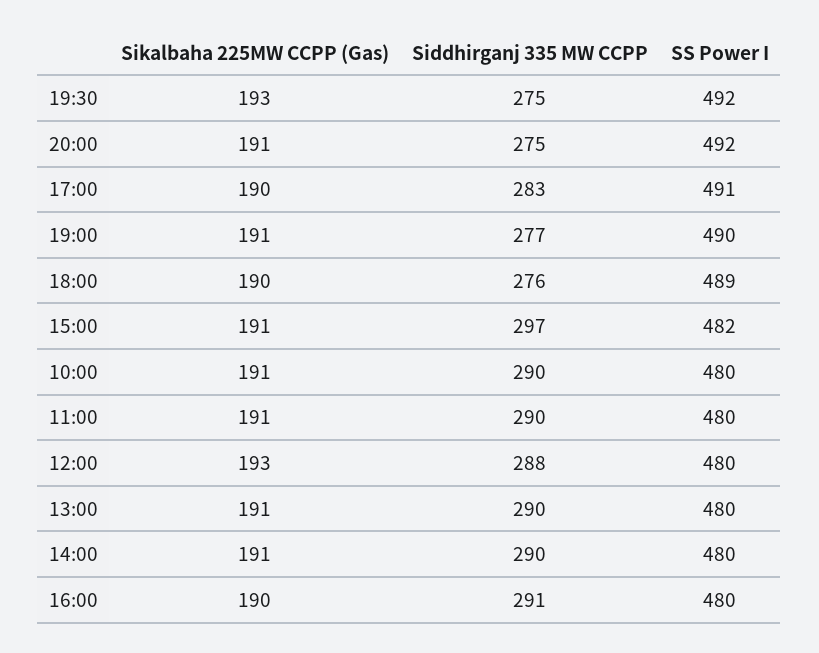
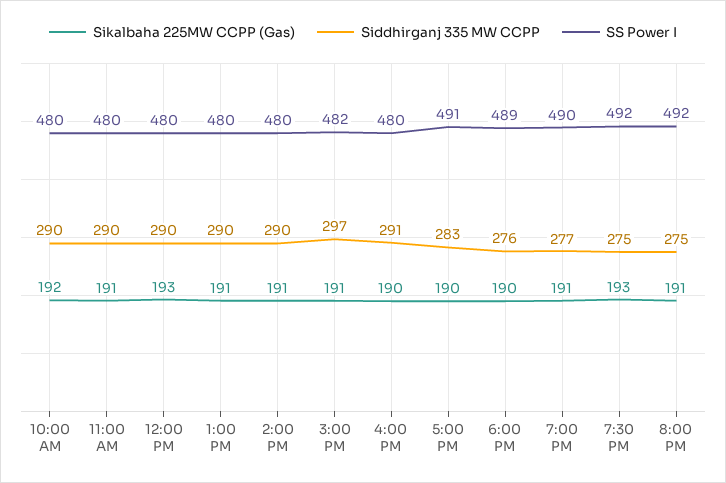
  {
    "Sikalbaha 225MW CCPP (Gas)": {
      "19:30": 193,
      "20:00": 191,
      "17:00": 190,
      "19:00": 191,
      "18:00": 190,
      "15:00": 191,
-     "10:00": 191,
+     "10:00": 192,
      "11:00": 191,
      "12:00": 193,
      "13:00": 191,
      "14:00": 191,
      "16:00": 190
    },
    "Siddhirganj 335 MW CCPP": {
      "19:30": 275,
      "20:00": 275,
      "17:00": 283,
      "19:00": 277,
      "18:00": 276,
      "15:00": 297,
      "10:00": 290,
      "11:00": 290,
-     "12:00": 288,
+     "12:00": 290,
      "13:00": 290,
      "14:00": 290,
      "16:00": 291
    },
    "SS Power I": {
      "19:30": 492,
      "20:00": 492,
      "17:00": 491,
      "19:00": 490,
      "18:00": 489,
      "15:00": 482,
      "10:00": 480,
      "11:00": 480,
      "12:00": 480,
      "13:00": 480,
      "14:00": 480,
      "16:00": 480
    }
  }

